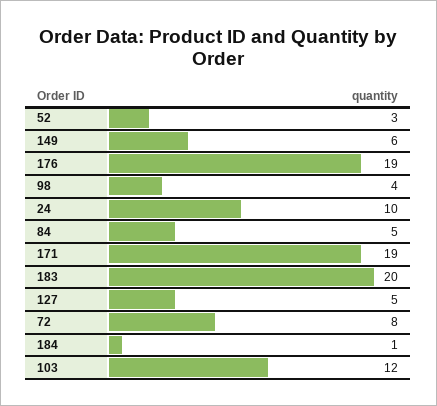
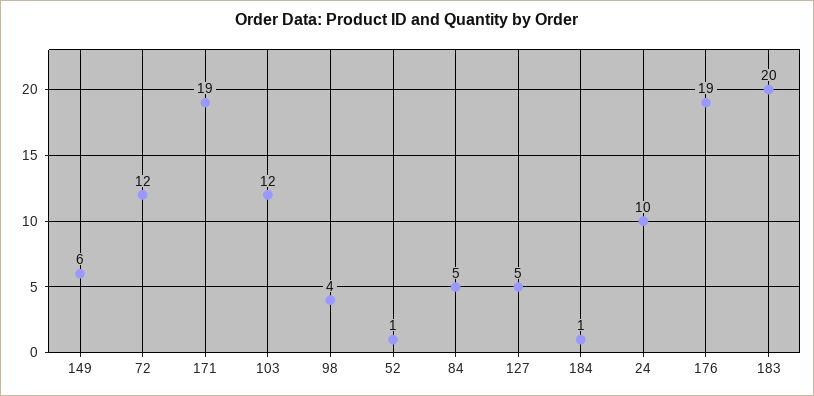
  {
-   "52": 3,
+   "52": 1,
    "149": 6,
    "176": 19,
    "98": 4,
    "24": 10,
    "84": 5,
    "171": 19,
    "183": 20,
    "127": 5,
-   "72": 8,
+   "72": 12,
    "184": 1,
    "103": 12
  }

